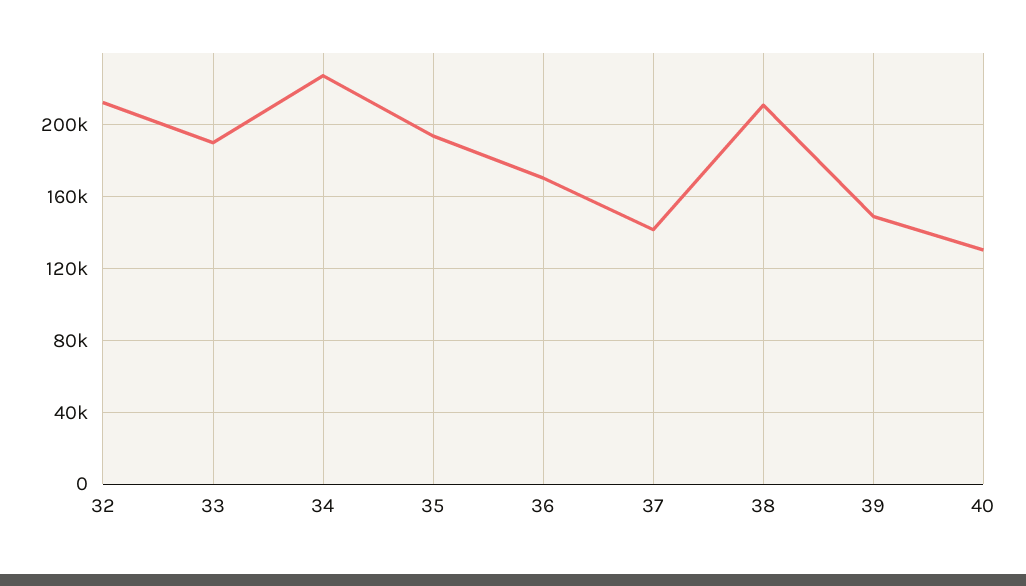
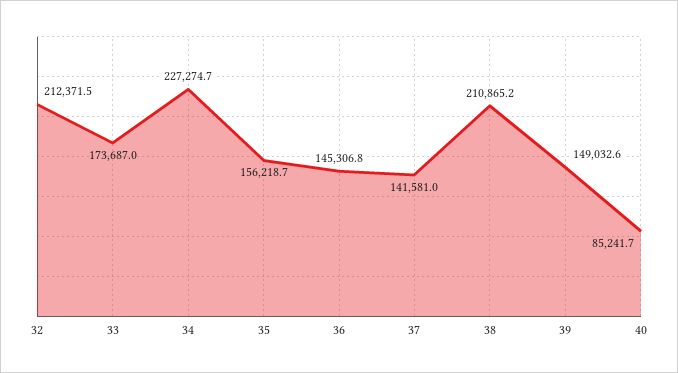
  {
    "32": 212371.5,
-   "33": 190000,
+   "33": 173687,
    "34": 227274.7,
-   "35": 195000,
+   "35": 156218.7,
-   "36": 170000,
+   "36": 145306.8,
    "37": 141581,
    "38": 210865.2,
    "39": 149032.6,
-   "40": 130000
+   "40": 85241.7
  }

